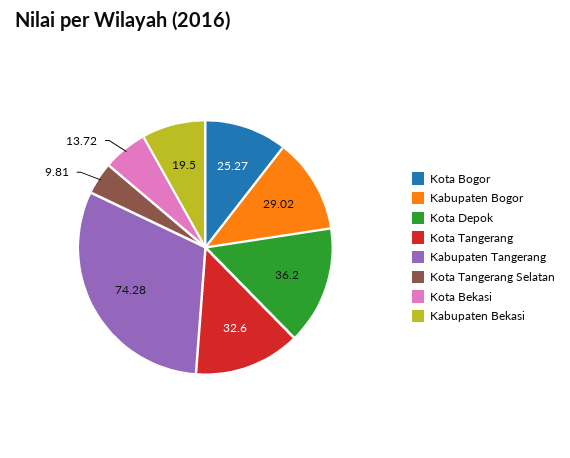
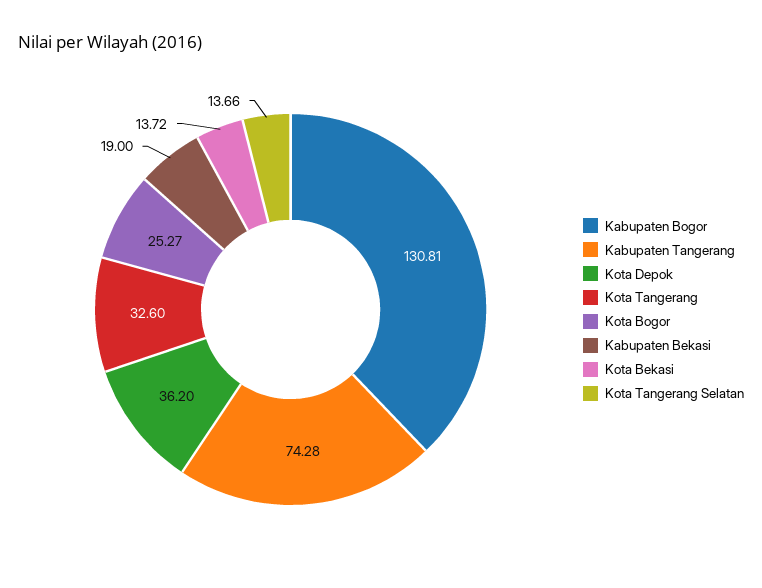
  {
    "Kota Bogor": 25.27,
-   "Kabupaten Bogor": 29.02,
+   "Kabupaten Bogor": 130.81,
    "Kota Depok": 36.2,
    "Kota Tangerang": 32.6,
    "Kabupaten Tangerang": 74.28,
-   "Kota Tangerang Selatan": 9.81,
+   "Kota Tangerang Selatan": 13.66,
    "Kota Bekasi": 13.72,
-   "Kabupaten Bekasi": 19.5
+   "Kabupaten Bekasi": 19
  }

